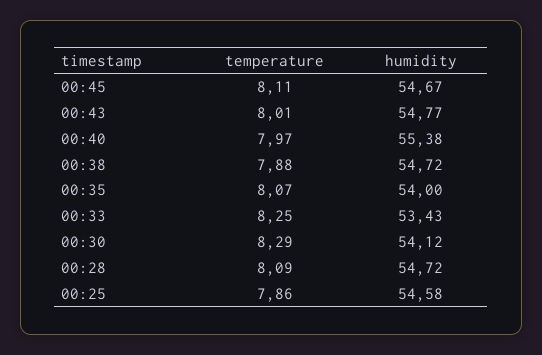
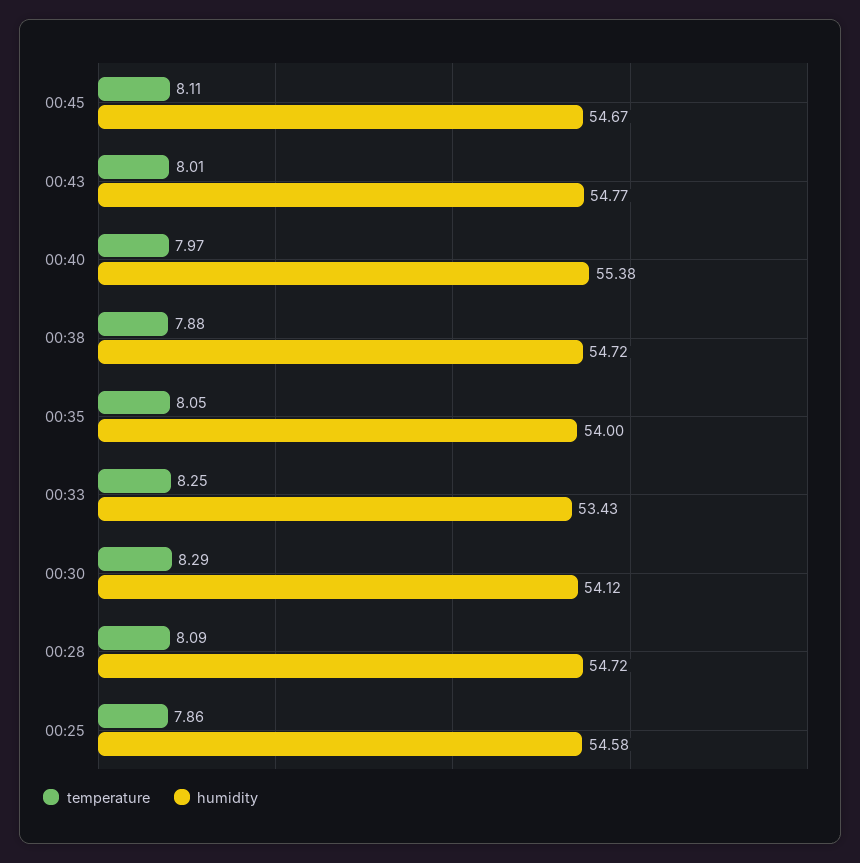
  {
    "temperature": {
      "00:45": 8.11,
      "00:43": 8.01,
      "00:40": 7.97,
      "00:38": 7.88,
-     "00:35": 8.07,
+     "00:35": 8.05,
      "00:33": 8.25,
      "00:30": 8.29,
      "00:28": 8.09,
      "00:25": 7.86
    },
    "humidity": {
      "00:45": 54.67,
      "00:43": 54.77,
      "00:40": 55.38,
      "00:38": 54.72,
      "00:35": 54,
      "00:33": 53.43,
      "00:30": 54.12,
      "00:28": 54.72,
      "00:25": 54.58
    }
  }

